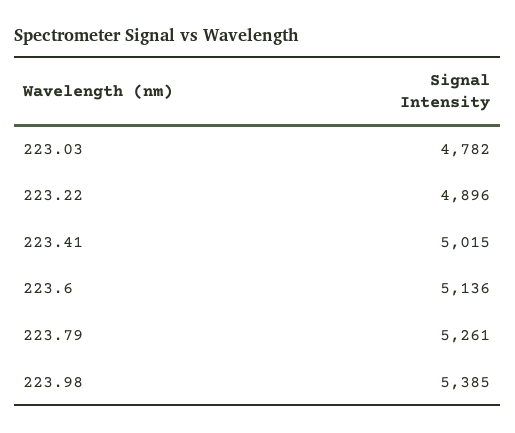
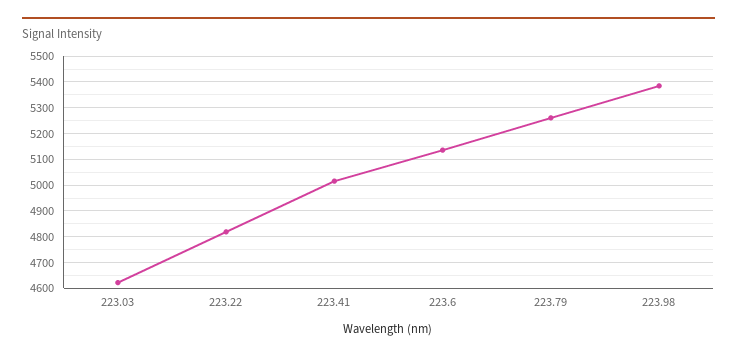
  {
-   "223.03": 4782,
+   "223.03": 4625,
-   "223.22": 4896,
+   "223.22": 4825,
    "223.41": 5015,
    "223.6": 5136,
    "223.79": 5261,
    "223.98": 5385
  }

